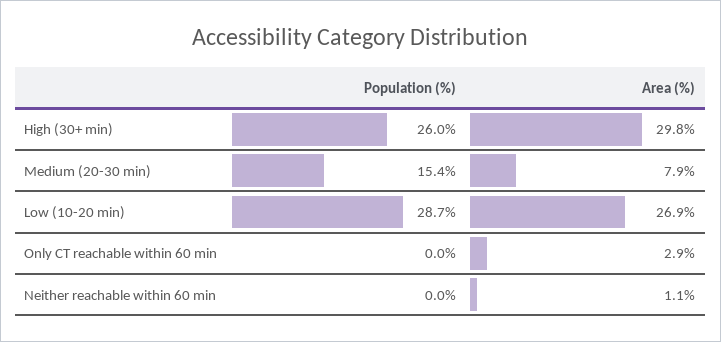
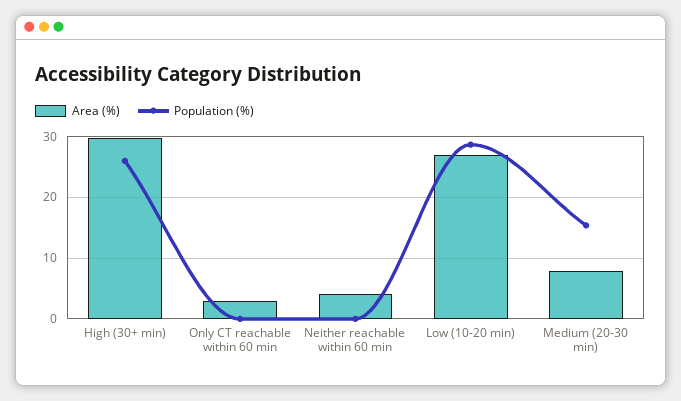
  {
    "Population (%)": {
      "High (30+ min)": 26,
      "Medium (20-30 min)": 15.4,
      "Low (10-20 min)": 28.7,
      "Only CT reachable within 60 min": 0,
      "Neither reachable within 60 min": 0
    },
    "Area (%)": {
      "High (30+ min)": 29.8,
      "Medium (20-30 min)": 7.9,
      "Low (10-20 min)": 26.9,
      "Only CT reachable within 60 min": 2.9,
-     "Neither reachable within 60 min": 1.1
+     "Neither reachable within 60 min": 4
    }
  }

